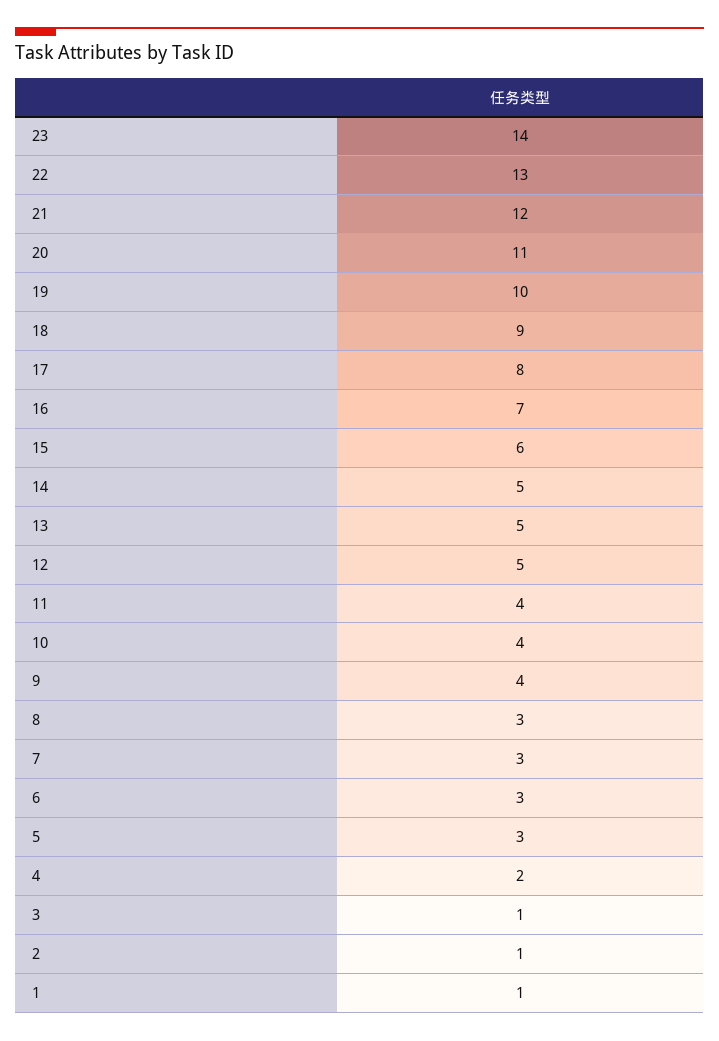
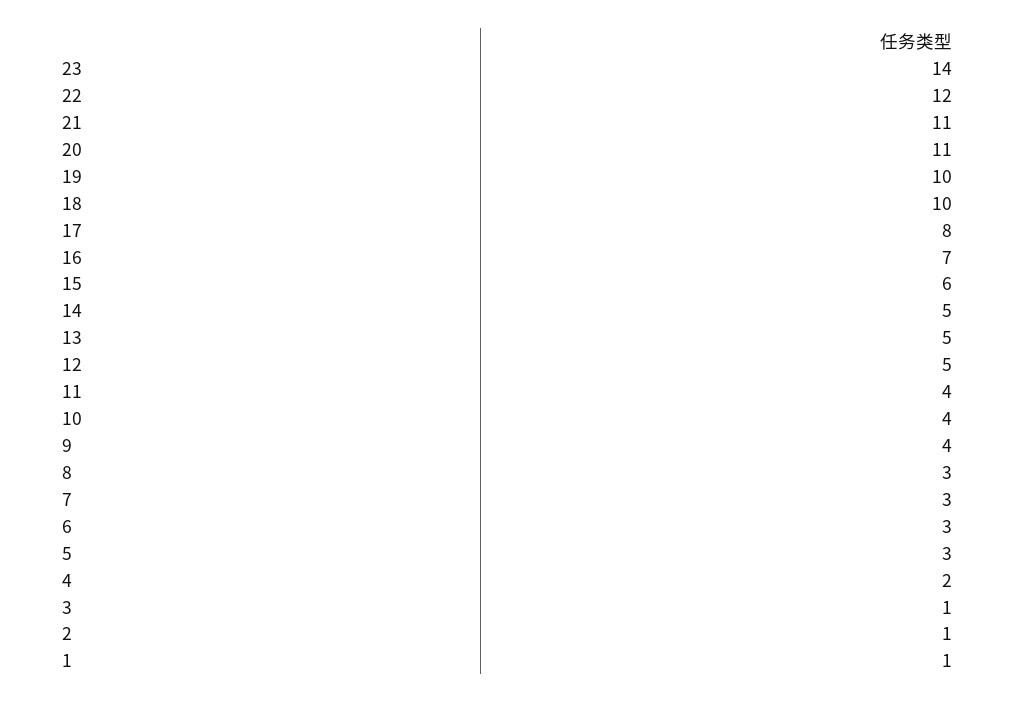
  {
    "23": 14,
-   "22": 13,
+   "22": 12,
-   "21": 12,
+   "21": 11,
    "20": 11,
    "19": 10,
-   "18": 9,
+   "18": 10,
    "17": 8,
    "16": 7,
    "15": 6,
    "14": 5,
    "13": 5,
    "12": 5,
    "11": 4,
    "10": 4,
    "9": 4,
    "8": 3,
    "7": 3,
    "6": 3,
    "5": 3,
    "4": 2,
    "3": 1,
    "2": 1,
    "1": 1
  }

